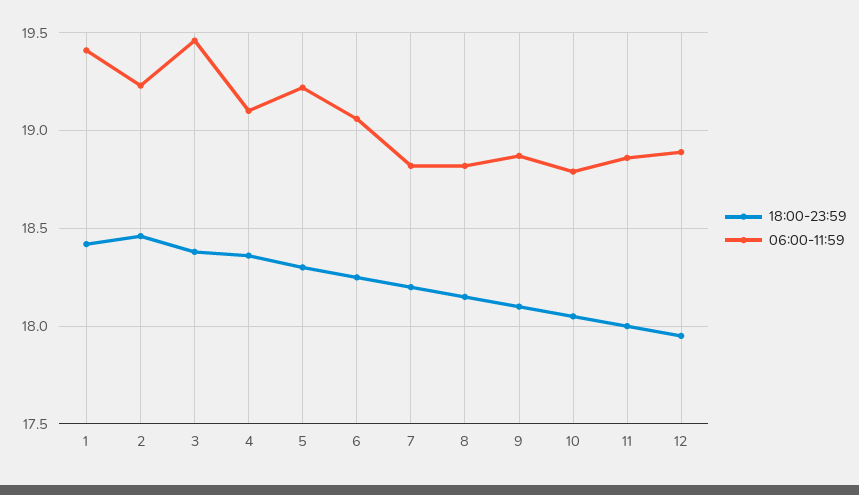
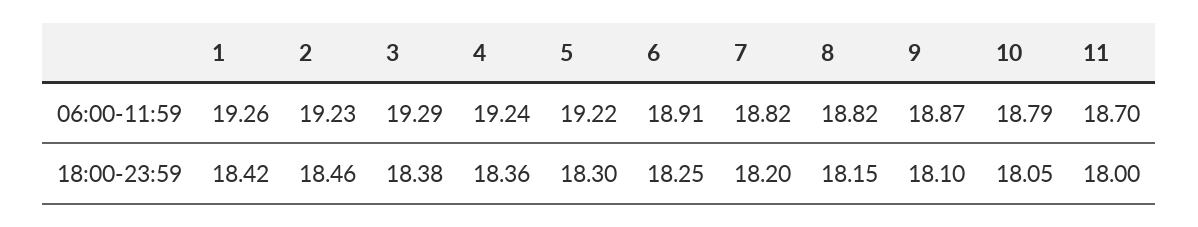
  {
    "18:00-23:59": {
      "1": 18.42,
      "2": 18.46,
      "3": 18.38,
      "4": 18.36,
      "5": 18.3,
      "6": 18.25,
      "7": 18.2,
      "8": 18.15,
      "9": 18.1,
      "10": 18.05,
-     "11": 18,
+     "11": 18
-     "12": 17.95
    },
    "06:00-11:59": {
-     "1": 19.4,
+     "1": 19.26,
      "2": 19.23,
-     "3": 19.45,
+     "3": 19.29,
-     "4": 19.1,
+     "4": 19.24,
      "5": 19.22,
-     "6": 19.05,
+     "6": 18.91,
      "7": 18.82,
      "8": 18.82,
      "9": 18.87,
      "10": 18.79,
-     "11": 18.85,
+     "11": 18.7
-     "12": 18.9
    }
  }

